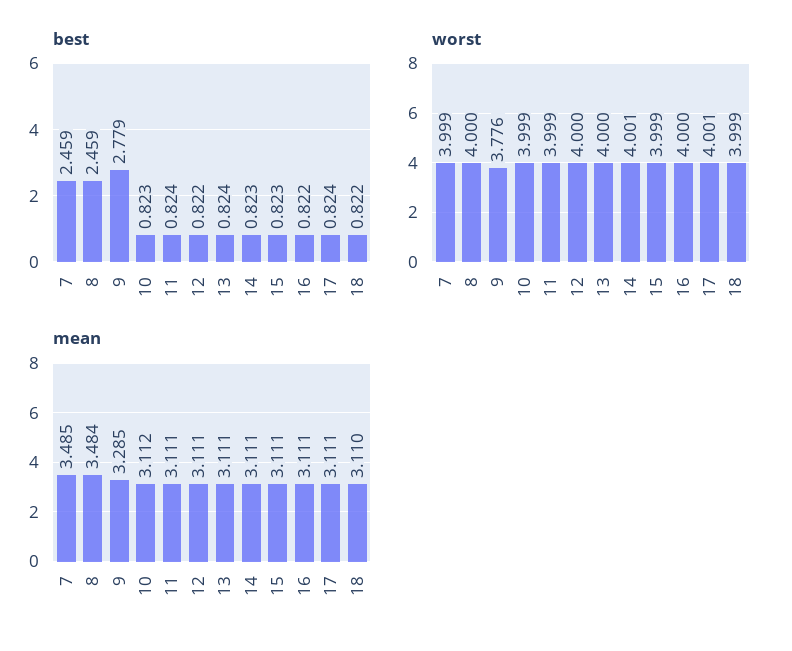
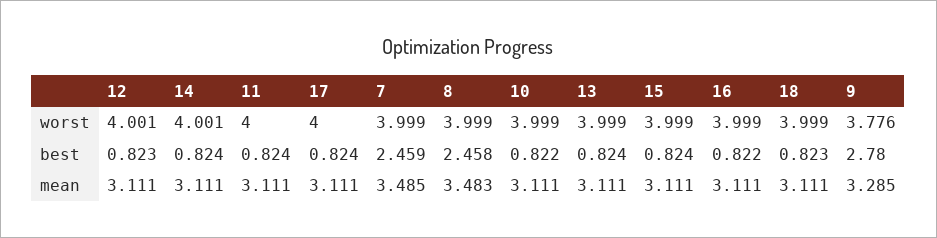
  {
    "best": {
      "7": 2.459,
-     "8": 2.459,
+     "8": 2.458,
-     "9": 2.779,
+     "9": 2.78,
-     "10": 0.823,
+     "10": 0.822,
      "11": 0.824,
-     "12": 0.822,
+     "12": 0.823,
      "13": 0.824,
-     "14": 0.823,
+     "14": 0.824,
-     "15": 0.823,
+     "15": 0.824,
      "16": 0.822,
      "17": 0.824,
-     "18": 0.822
+     "18": 0.823
    },
    "worst": {
      "7": 3.999,
-     "8": 4,
+     "8": 3.999,
      "9": 3.776,
      "10": 3.999,
-     "11": 3.999,
+     "11": 4,
-     "12": 4,
+     "12": 4.001,
-     "13": 4,
+     "13": 3.999,
      "14": 4.001,
      "15": 3.999,
-     "16": 4,
+     "16": 3.999,
-     "17": 4.001,
+     "17": 4,
      "18": 3.999
    },
    "mean": {
      "7": 3.485,
-     "8": 3.484,
+     "8": 3.483,
      "9": 3.285,
-     "10": 3.112,
+     "10": 3.111,
      "11": 3.111,
      "12": 3.111,
      "13": 3.111,
      "14": 3.111,
      "15": 3.111,
      "16": 3.111,
      "17": 3.111,
-     "18": 3.11
+     "18": 3.111
    }
  }

